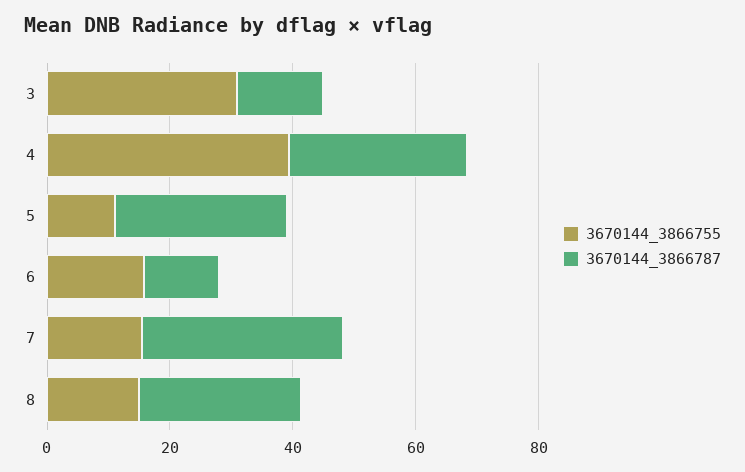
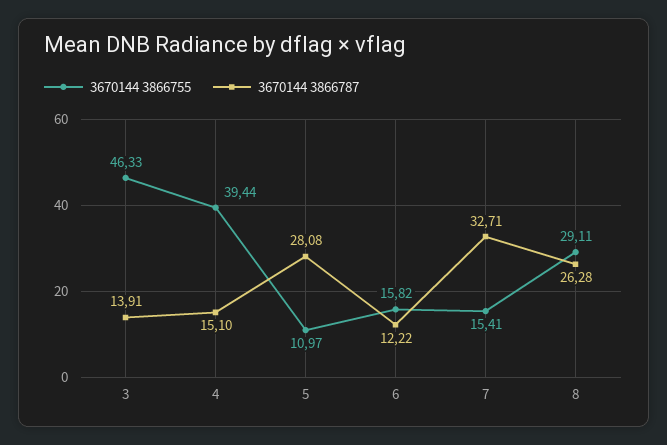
  {
    "3670144_3866755": {
-     "3": 30,
+     "3": 46.33,
      "4": 39.44,
      "5": 10.97,
      "6": 15.82,
      "7": 15.41,
-     "8": 15
+     "8": 29.11
    },
    "3670144_3866787": {
      "3": 13.91,
-     "4": 30,
+     "4": 15.1,
      "5": 28.08,
      "6": 12.22,
      "7": 32.71,
      "8": 26.28
    }
  }

